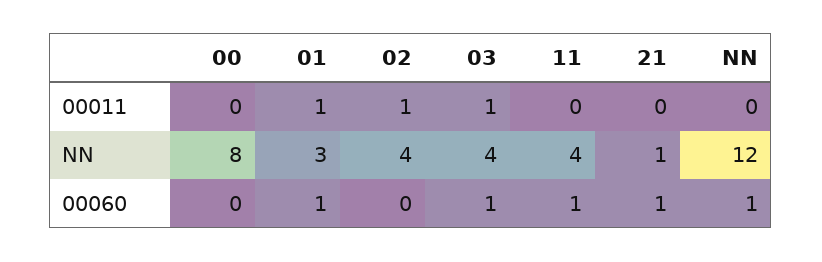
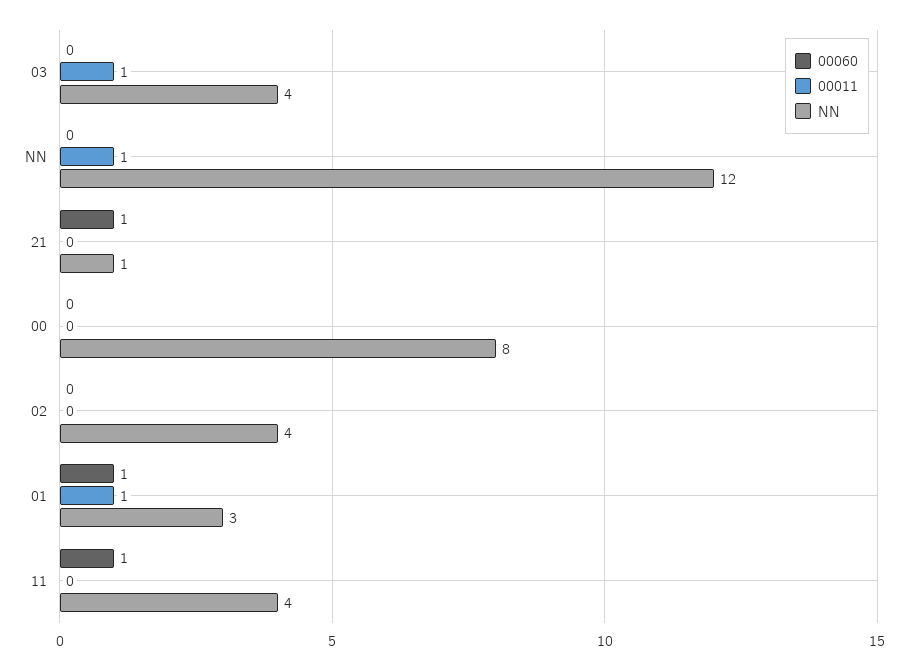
  {
    "00011": {
      "00": 0,
      "01": 1,
-     "02": 1,
+     "02": 0,
      "03": 1,
      "11": 0,
      "21": 0,
-     "NN": 0
+     "NN": 1
    },
    "NN": {
      "00": 8,
      "01": 3,
      "02": 4,
      "03": 4,
      "11": 4,
      "21": 1,
      "NN": 12
    },
    "00060": {
      "00": 0,
      "01": 1,
      "02": 0,
-     "03": 1,
+     "03": 0,
      "11": 1,
      "21": 1,
-     "NN": 1
+     "NN": 0
    }
  }

